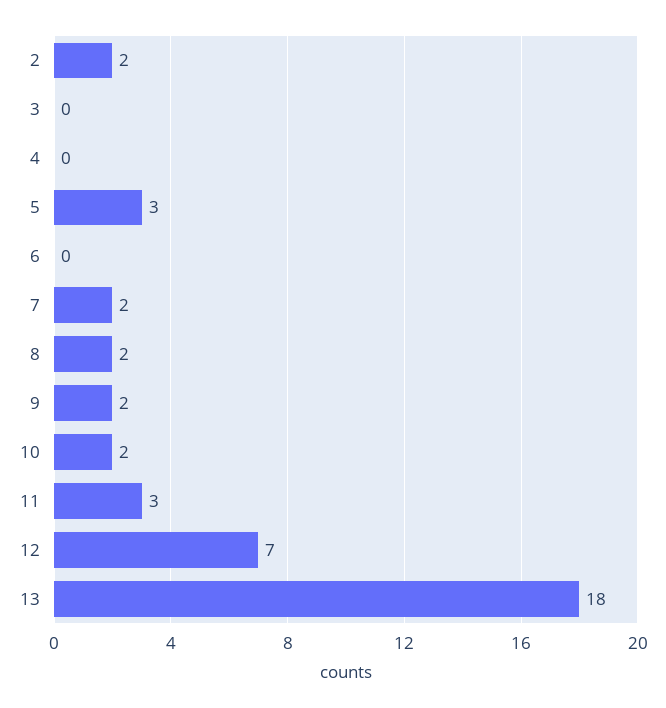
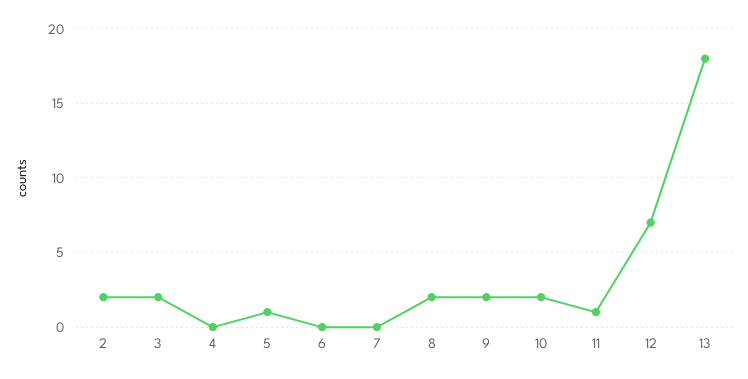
  {
    "2": 2,
-   "3": 0,
+   "3": 2,
    "4": 0,
-   "5": 3,
+   "5": 1,
    "6": 0,
-   "7": 2,
+   "7": 0,
    "8": 2,
    "9": 2,
    "10": 2,
-   "11": 3,
+   "11": 1,
    "12": 7,
    "13": 18
  }

